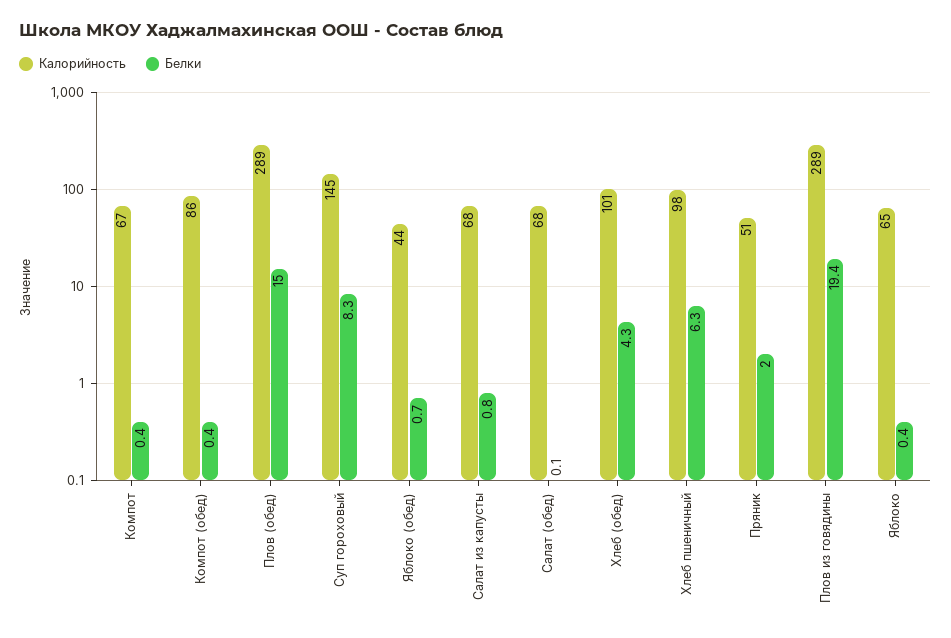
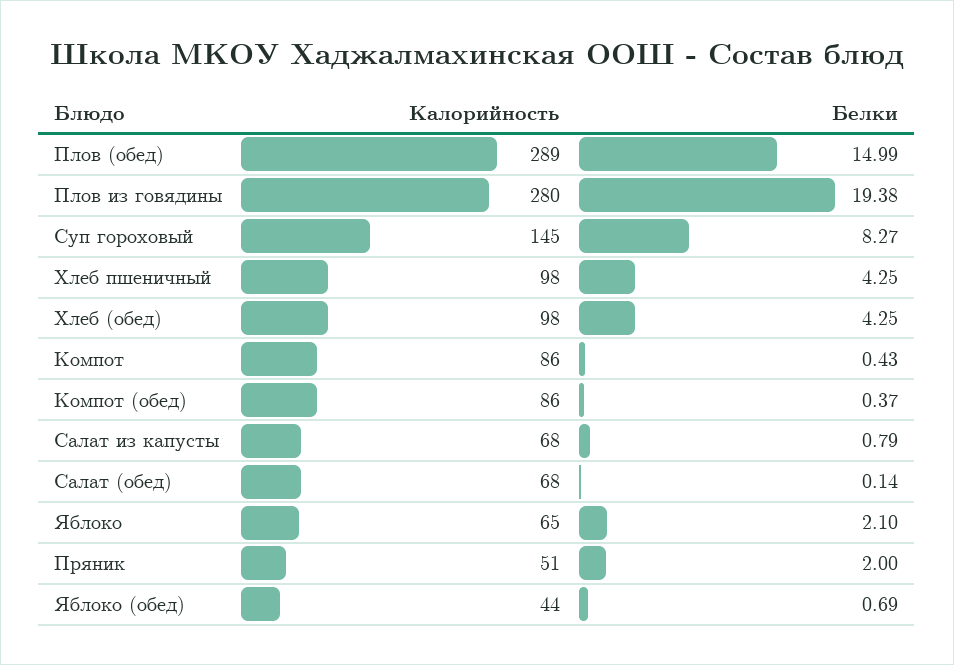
  {
    "Калорийность": {
-     "Компот": 67,
+     "Компот": 86,
      "Компот (обед)": 86,
      "Плов (обед)": 289,
      "Суп гороховый": 145,
      "Яблоко (обед)": 44,
      "Салат из капусты": 68,
      "Салат (обед)": 68,
-     "Хлеб (обед)": 101,
+     "Хлеб (обед)": 98,
      "Хлеб пшеничный": 98,
      "Пряник": 51,
-     "Плов из говядины": 289,
+     "Плов из говядины": 280,
      "Яблоко": 65
    },
    "Белки": {
      "Компот": 0.43,
      "Компот (обед)": 0.37,
      "Плов (обед)": 14.99,
      "Суп гороховый": 8.27,
      "Яблоко (обед)": 0.69,
      "Салат из капусты": 0.79,
      "Салат (обед)": 0.14,
      "Хлеб (обед)": 4.25,
-     "Хлеб пшеничный": 6.3,
+     "Хлеб пшеничный": 4.25,
      "Пряник": 2,
      "Плов из говядины": 19.38,
-     "Яблоко": 0.4
+     "Яблоко": 2.1
    }
  }

